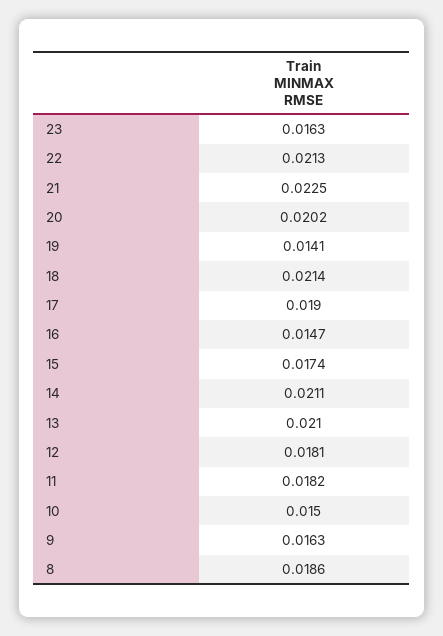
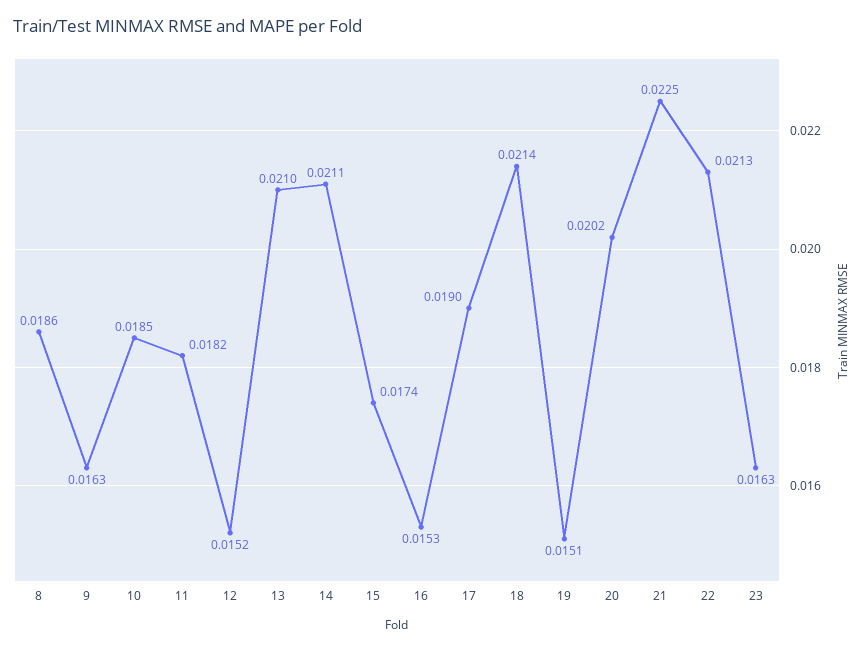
  {
    "23": 0.0163,
    "22": 0.0213,
    "21": 0.0225,
    "20": 0.0202,
-   "19": 0.0141,
+   "19": 0.0151,
    "18": 0.0214,
    "17": 0.019,
-   "16": 0.0147,
+   "16": 0.0153,
    "15": 0.0174,
    "14": 0.0211,
    "13": 0.021,
-   "12": 0.0181,
+   "12": 0.0152,
    "11": 0.0182,
-   "10": 0.015,
+   "10": 0.0185,
    "9": 0.0163,
    "8": 0.0186
  }

